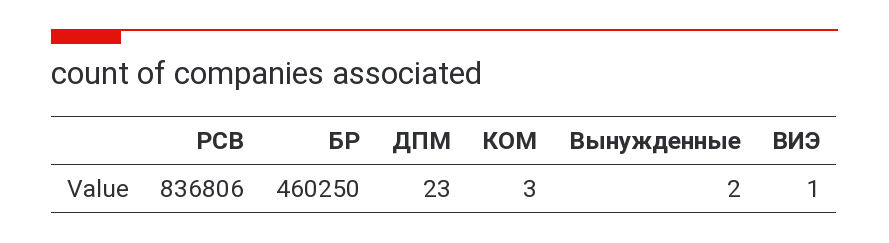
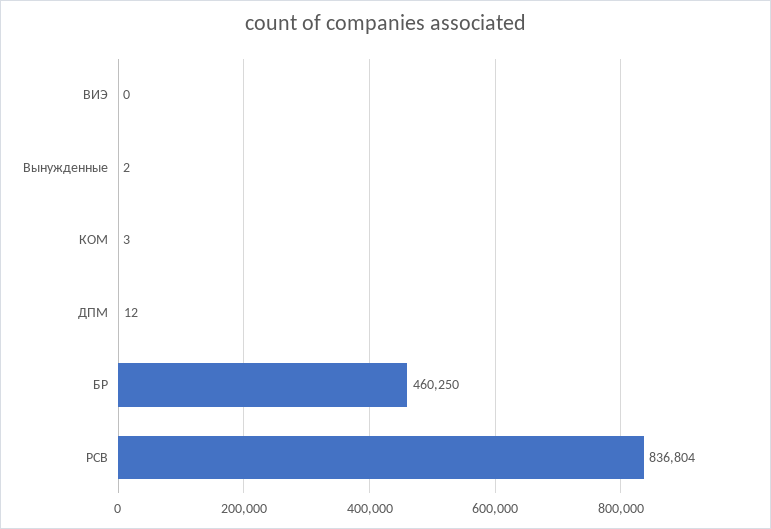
  {
-   "РСВ": 836806,
+   "РСВ": 836804,
    "БР": 460250,
-   "ДПМ": 23,
+   "ДПМ": 12,
    "КОМ": 3,
    "Вынужденные": 2,
-   "ВИЭ": 1
+   "ВИЭ": 0
  }

